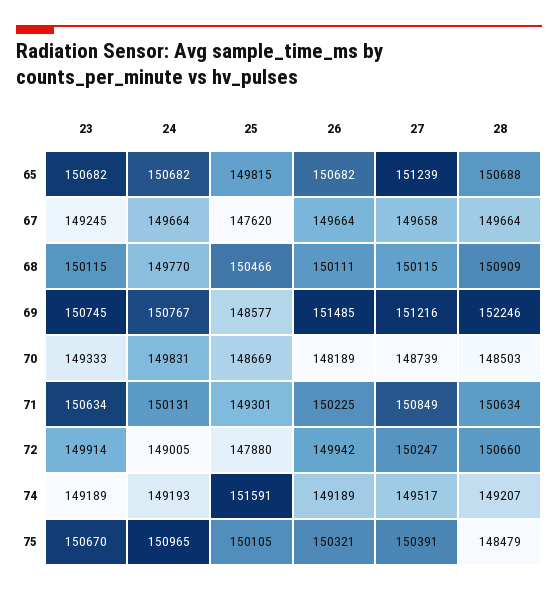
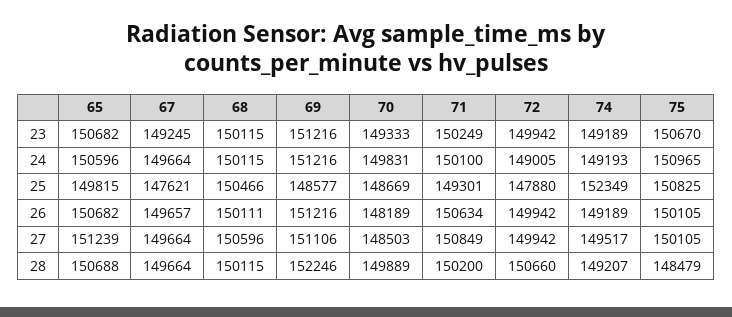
  {
    "23": {
      "65": 150682,
      "67": 149245,
      "68": 150115,
-     "69": 150745,
+     "69": 151216,
      "70": 149333,
-     "71": 150634,
+     "71": 150249,
-     "72": 149914,
+     "72": 149942,
      "74": 149189,
      "75": 150670
    },
    "24": {
-     "65": 150682,
+     "65": 150596,
      "67": 149664,
-     "68": 149770,
+     "68": 150115,
-     "69": 150767,
+     "69": 151216,
      "70": 149831,
-     "71": 150131,
+     "71": 150100,
      "72": 149005,
      "74": 149193,
      "75": 150965
    },
    "25": {
      "65": 149815,
-     "67": 147620,
+     "67": 147621,
      "68": 150466,
      "69": 148577,
      "70": 148669,
      "71": 149301,
      "72": 147880,
-     "74": 151591,
+     "74": 152349,
-     "75": 150105
+     "75": 150825
    },
    "26": {
      "65": 150682,
-     "67": 149664,
+     "67": 149657,
      "68": 150111,
-     "69": 151485,
+     "69": 151216,
      "70": 148189,
-     "71": 150225,
+     "71": 150634,
      "72": 149942,
      "74": 149189,
-     "75": 150321
+     "75": 150105
    },
    "27": {
      "65": 151239,
-     "67": 149658,
+     "67": 149664,
-     "68": 150115,
+     "68": 150596,
-     "69": 151216,
+     "69": 151106,
-     "70": 148739,
+     "70": 148503,
      "71": 150849,
-     "72": 150247,
+     "72": 149942,
      "74": 149517,
-     "75": 150391
+     "75": 150105
    },
    "28": {
      "65": 150688,
      "67": 149664,
-     "68": 150909,
+     "68": 150115,
      "69": 152246,
-     "70": 148503,
+     "70": 149889,
-     "71": 150634,
+     "71": 150200,
      "72": 150660,
      "74": 149207,
      "75": 148479
    }
  }

